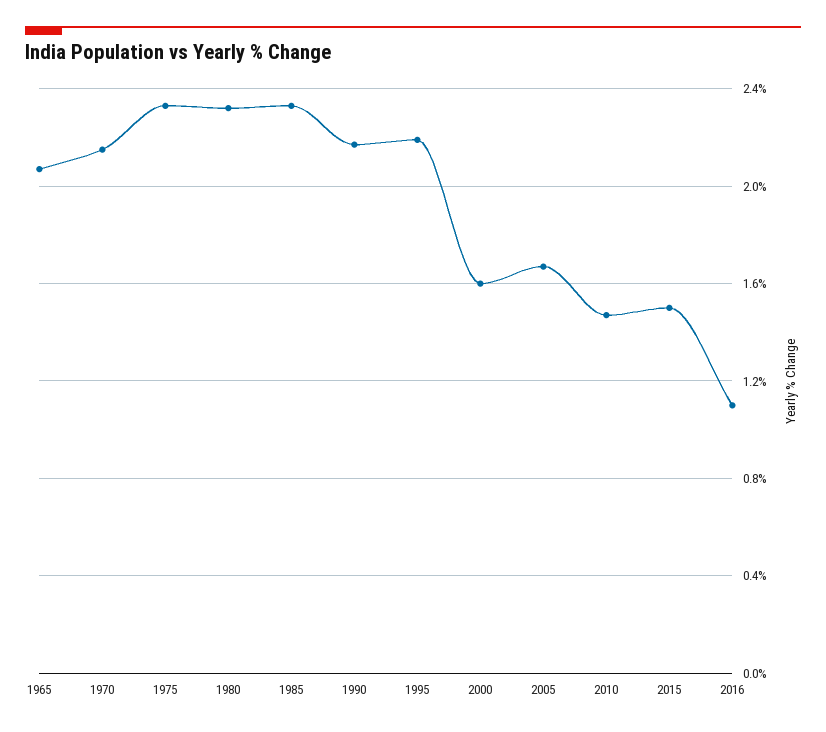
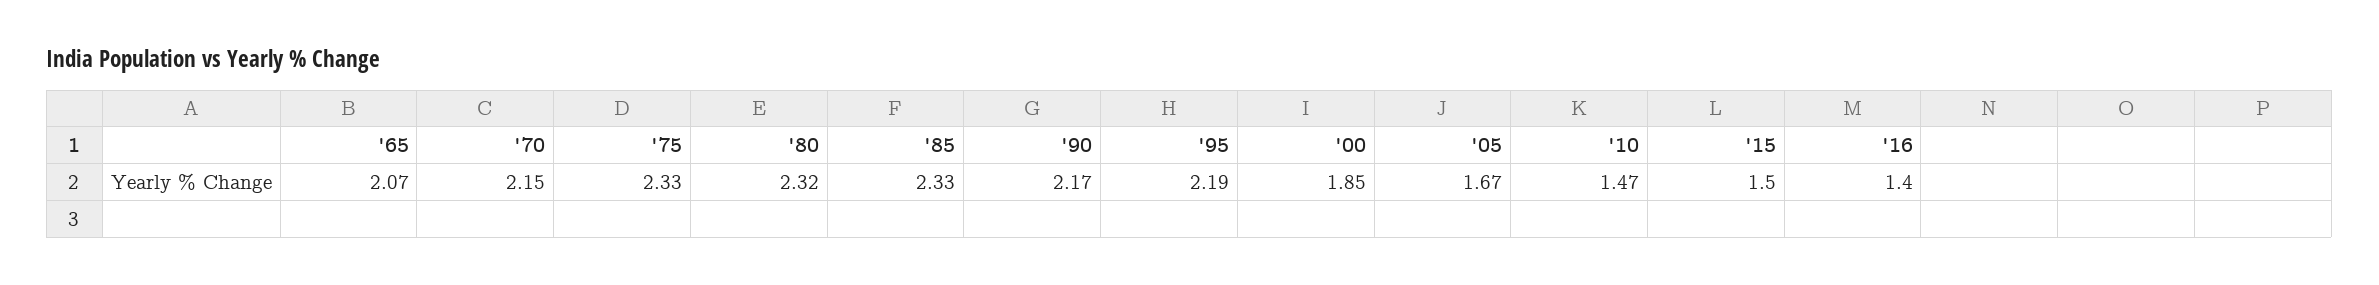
  {
    "1965": 2.07,
    "1970": 2.15,
    "1975": 2.33,
    "1980": 2.32,
    "1985": 2.33,
    "1990": 2.17,
    "1995": 2.19,
-   "2000": 1.6,
+   "2000": 1.85,
    "2005": 1.67,
    "2010": 1.47,
    "2015": 1.5,
-   "2016": 1.1
+   "2016": 1.4
  }

